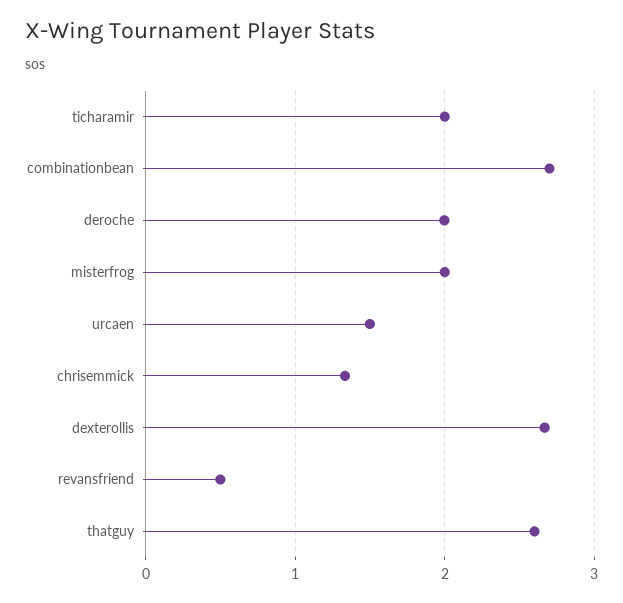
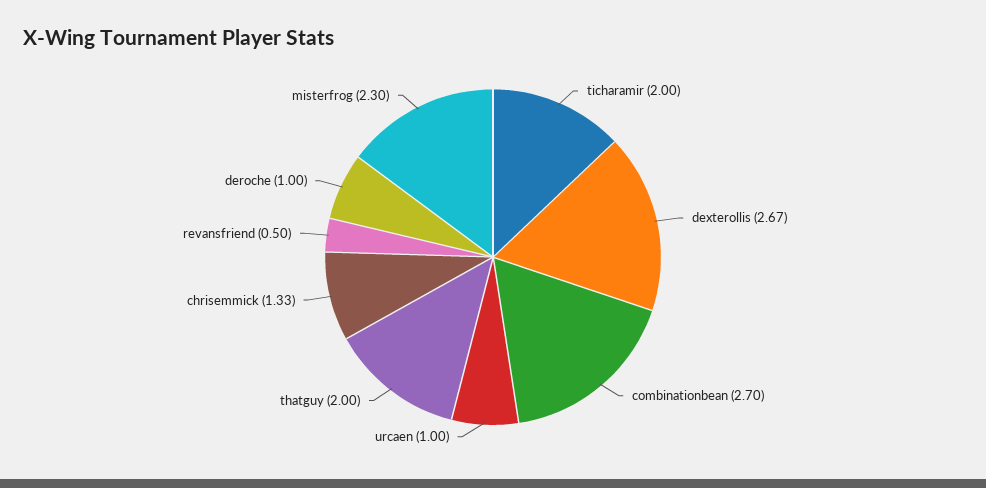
  {
    "ticharamir": 2,
    "combinationbean": 2.7,
-   "deroche": 2,
+   "deroche": 1,
-   "misterfrog": 2,
+   "misterfrog": 2.3,
-   "urcaen": 1.5,
+   "urcaen": 1,
    "chrisemmick": 1.33,
    "dexterollis": 2.67,
    "revansfriend": 0.5,
-   "thatguy": 2.6
+   "thatguy": 2
  }

